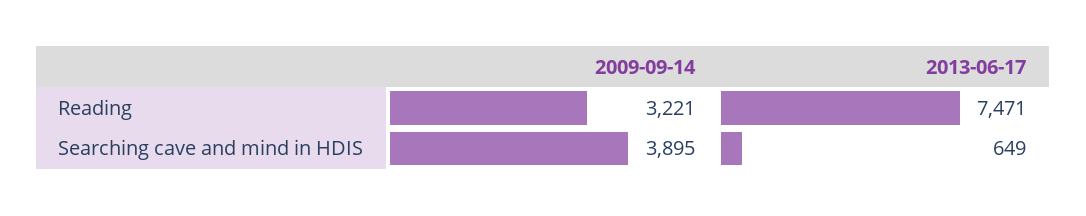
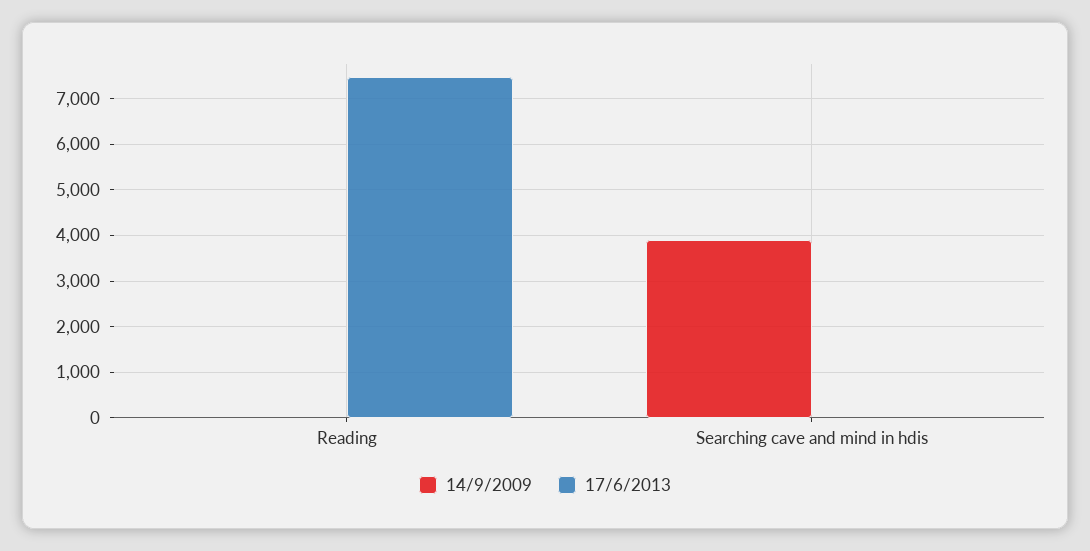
  {
    "2009-09-14": {
-     "Reading": 3221,
+     "Reading": 0,
      "Searching cave and mind in HDIS": 3895
    },
    "2013-06-17": {
      "Reading": 7471,
-     "Searching cave and mind in HDIS": 649
+     "Searching cave and mind in HDIS": 0
    }
  }

